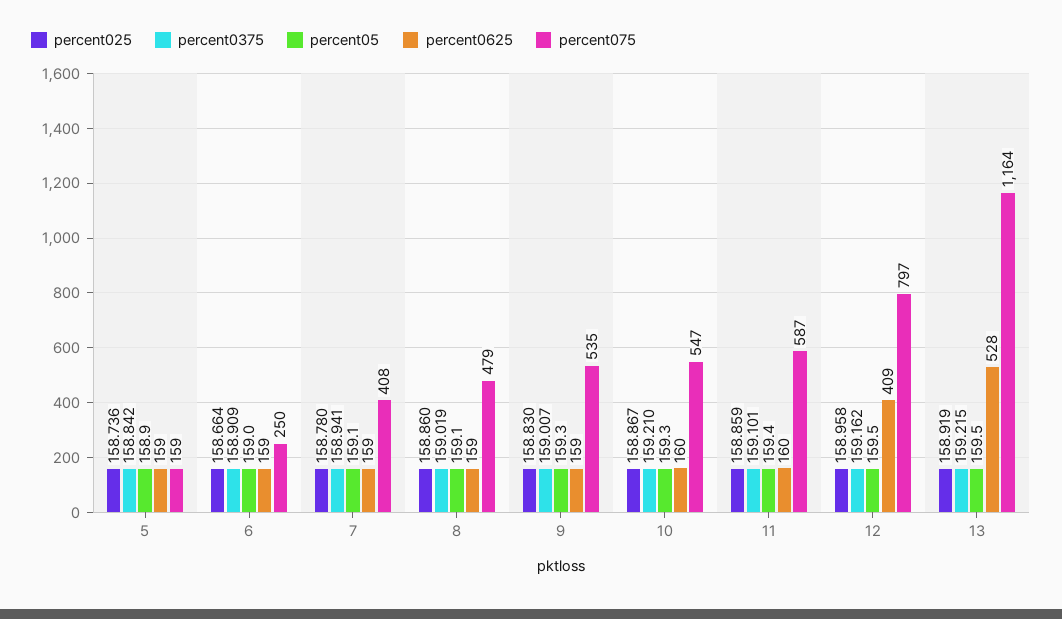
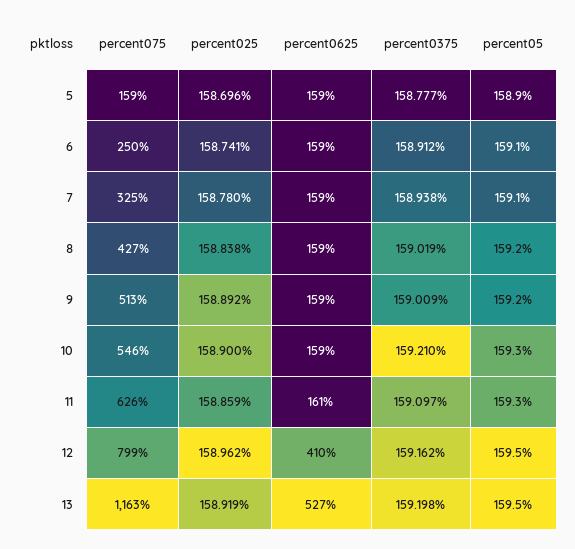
  {
    "percent025": {
-     "5": 158.736,
+     "5": 158.696,
-     "6": 158.664,
+     "6": 158.741,
      "7": 158.78,
-     "8": 158.86,
+     "8": 158.838,
-     "9": 158.83,
+     "9": 158.892,
-     "10": 158.867,
+     "10": 158.9,
      "11": 158.859,
-     "12": 158.958,
+     "12": 158.962,
      "13": 158.919
    },
    "percent0375": {
-     "5": 158.842,
+     "5": 158.777,
-     "6": 158.909,
+     "6": 158.912,
-     "7": 158.941,
+     "7": 158.938,
      "8": 159.019,
-     "9": 159.007,
+     "9": 159.009,
      "10": 159.21,
-     "11": 159.101,
+     "11": 159.097,
      "12": 159.162,
-     "13": 159.215
+     "13": 159.198
    },
    "percent05": {
      "5": 158.9,
-     "6": 159,
+     "6": 159.1,
      "7": 159.1,
-     "8": 159.1,
+     "8": 159.2,
-     "9": 159.3,
+     "9": 159.2,
      "10": 159.3,
-     "11": 159.4,
+     "11": 159.3,
      "12": 159.5,
      "13": 159.5
    },
    "percent0625": {
      "5": 159,
      "6": 159,
      "7": 159,
      "8": 159,
      "9": 159,
-     "10": 160,
+     "10": 159,
-     "11": 160,
+     "11": 161,
-     "12": 409,
+     "12": 410,
-     "13": 528
+     "13": 527
    },
    "percent075": {
      "5": 159,
      "6": 250,
-     "7": 408,
+     "7": 325,
-     "8": 479,
+     "8": 427,
-     "9": 535,
+     "9": 513,
-     "10": 547,
+     "10": 546,
-     "11": 587,
+     "11": 626,
-     "12": 797,
+     "12": 799,
-     "13": 1164
+     "13": 1163
    }
  }

